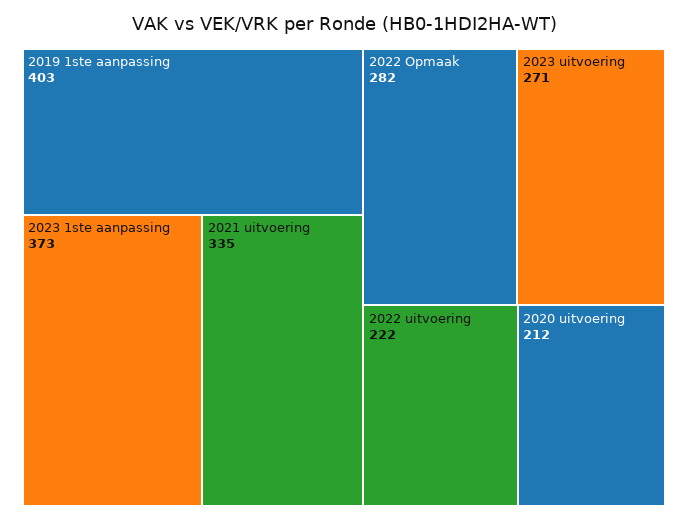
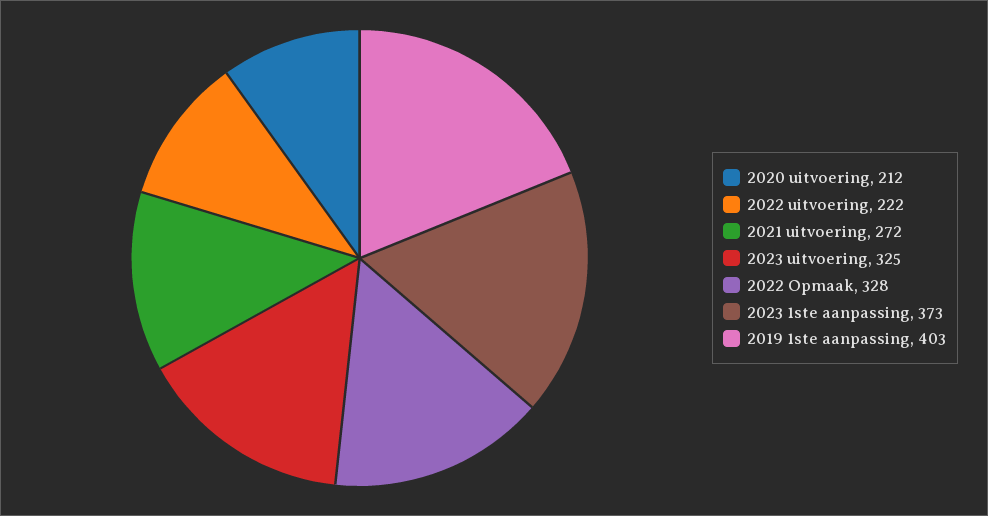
  {
    "2019 1ste aanpassing": 403,
    "2023 1ste aanpassing": 373,
-   "2021 uitvoering": 335,
+   "2021 uitvoering": 272,
-   "2022 Opmaak": 282,
+   "2022 Opmaak": 328,
-   "2023 uitvoering": 271,
+   "2023 uitvoering": 325,
    "2022 uitvoering": 222,
    "2020 uitvoering": 212
  }

